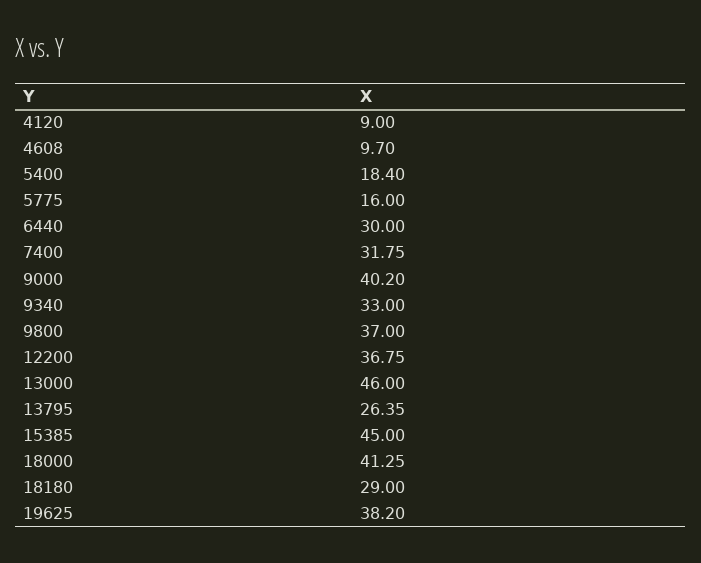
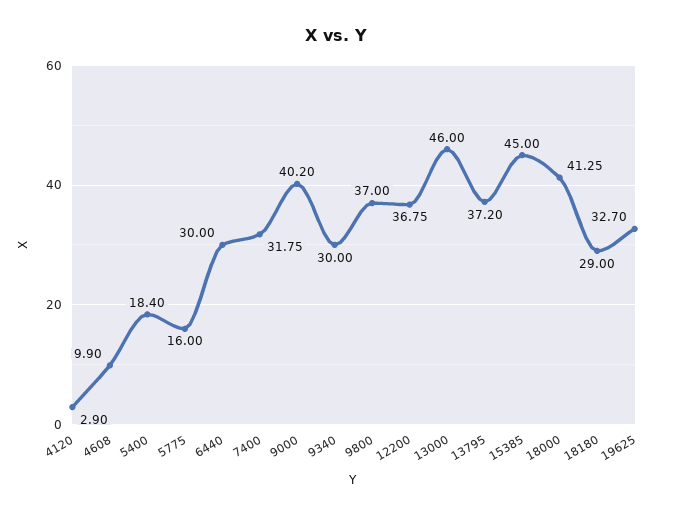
  {
-   "4120": 9,
+   "4120": 2.9,
-   "4608": 9.7,
+   "4608": 9.9,
    "5400": 18.4,
    "5775": 16,
    "6440": 30,
    "7400": 31.75,
    "9000": 40.2,
-   "9340": 33,
+   "9340": 30,
    "9800": 37,
    "12200": 36.75,
    "13000": 46,
-   "13795": 26.35,
+   "13795": 37.2,
    "15385": 45,
    "18000": 41.25,
    "18180": 29,
-   "19625": 38.2
+   "19625": 32.7
  }

